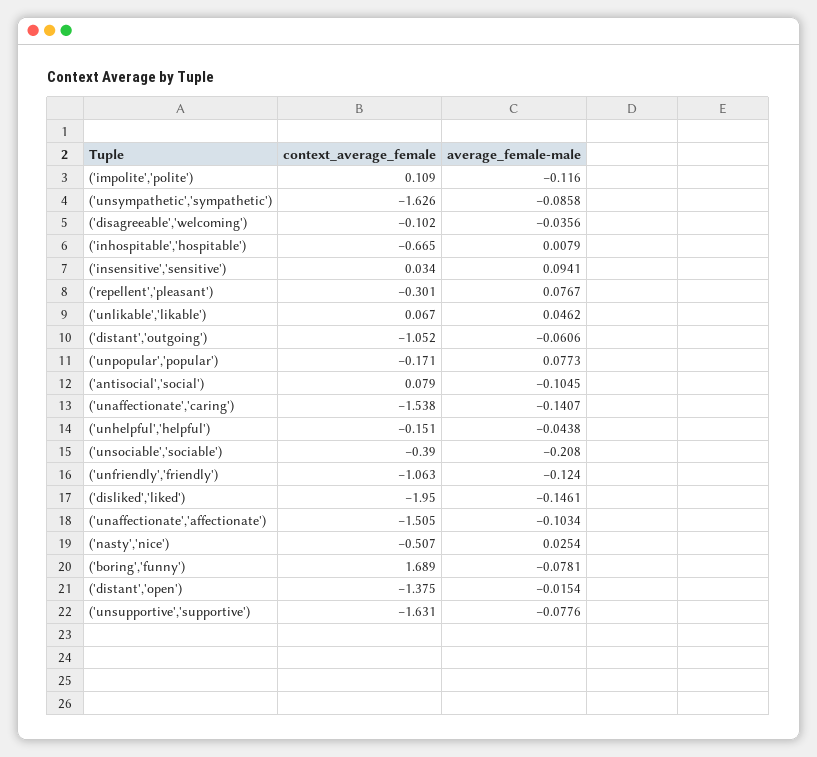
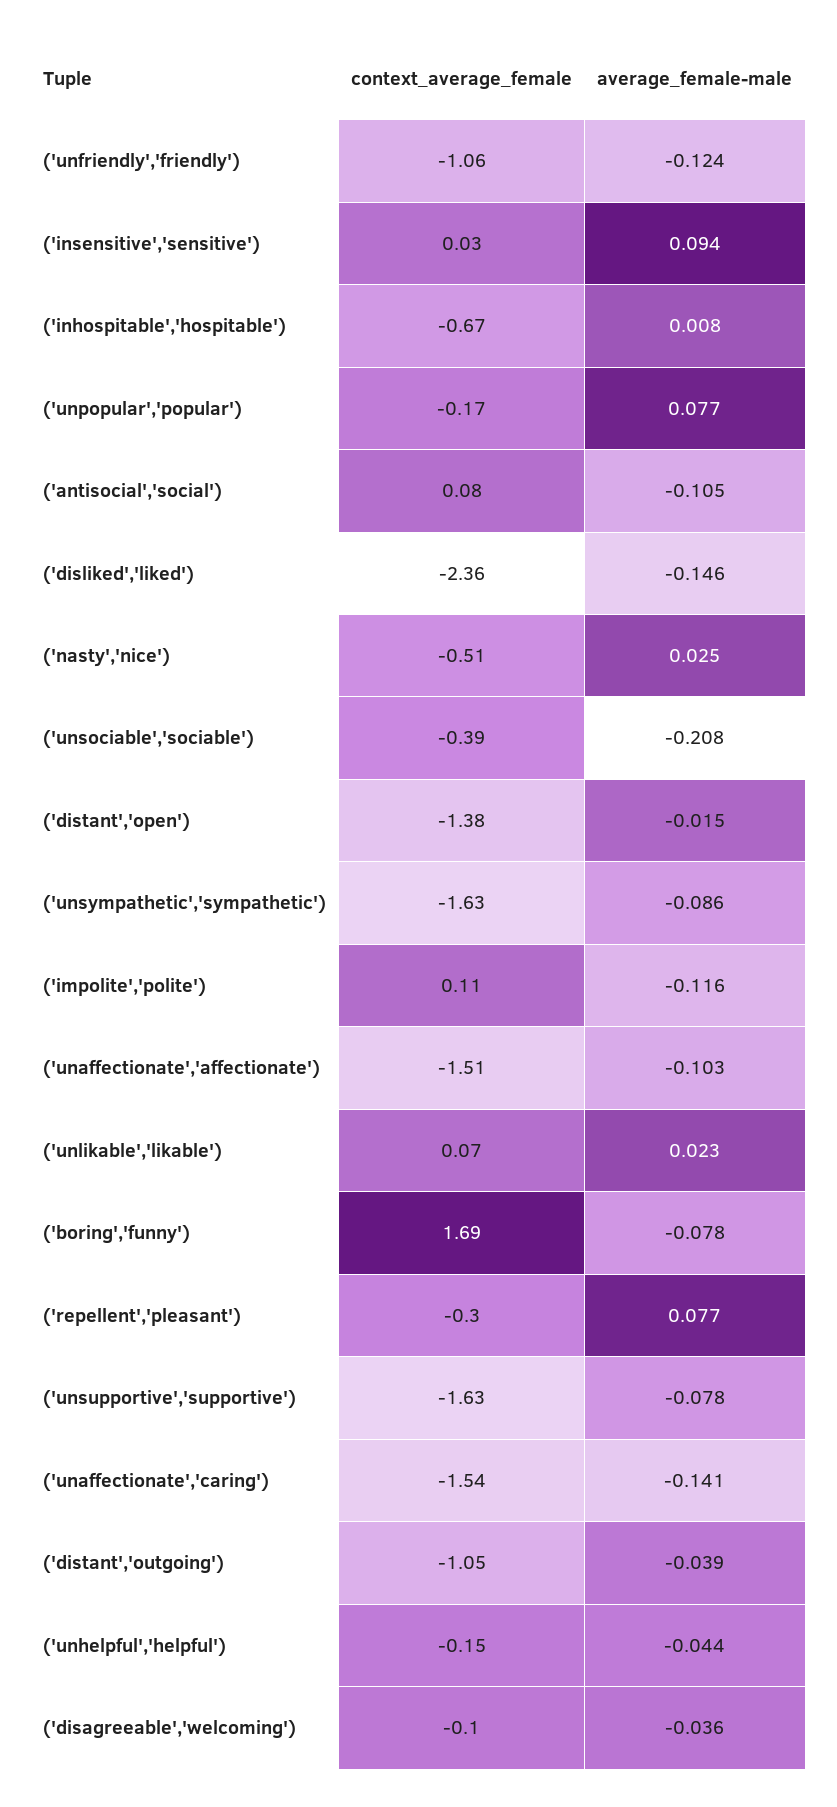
  {
    "context_average_female": {
      "('impolite','polite')": 0.109,
      "('unsympathetic','sympathetic')": -1.626,
      "('disagreeable','welcoming')": -0.102,
      "('inhospitable','hospitable')": -0.665,
      "('insensitive','sensitive')": 0.034,
      "('repellent','pleasant')": -0.301,
      "('unlikable','likable')": 0.067,
      "('distant','outgoing')": -1.052,
      "('unpopular','popular')": -0.171,
      "('antisocial','social')": 0.079,
      "('unaffectionate','caring')": -1.538,
      "('unhelpful','helpful')": -0.151,
      "('unsociable','sociable')": -0.39,
      "('unfriendly','friendly')": -1.063,
-     "('disliked','liked')": -1.95,
+     "('disliked','liked')": -2.36,
      "('unaffectionate','affectionate')": -1.505,
      "('nasty','nice')": -0.507,
      "('boring','funny')": 1.689,
      "('distant','open')": -1.375,
      "('unsupportive','supportive')": -1.631
    },
    "average_female-male": {
      "('impolite','polite')": -0.116,
      "('unsympathetic','sympathetic')": -0.0858,
      "('disagreeable','welcoming')": -0.0356,
      "('inhospitable','hospitable')": 0.0079,
      "('insensitive','sensitive')": 0.0941,
      "('repellent','pleasant')": 0.0767,
-     "('unlikable','likable')": 0.0462,
+     "('unlikable','likable')": 0.023,
-     "('distant','outgoing')": -0.0606,
+     "('distant','outgoing')": -0.039,
      "('unpopular','popular')": 0.0773,
      "('antisocial','social')": -0.1045,
      "('unaffectionate','caring')": -0.1407,
      "('unhelpful','helpful')": -0.0438,
      "('unsociable','sociable')": -0.208,
      "('unfriendly','friendly')": -0.124,
      "('disliked','liked')": -0.1461,
      "('unaffectionate','affectionate')": -0.1034,
      "('nasty','nice')": 0.0254,
      "('boring','funny')": -0.0781,
      "('distant','open')": -0.0154,
      "('unsupportive','supportive')": -0.0776
    }
  }

